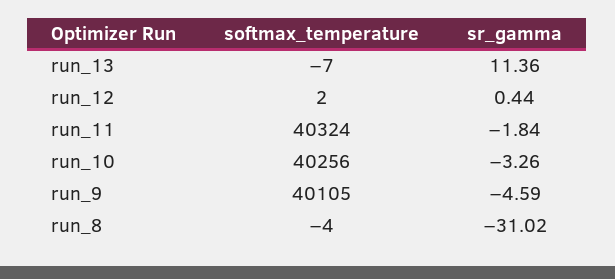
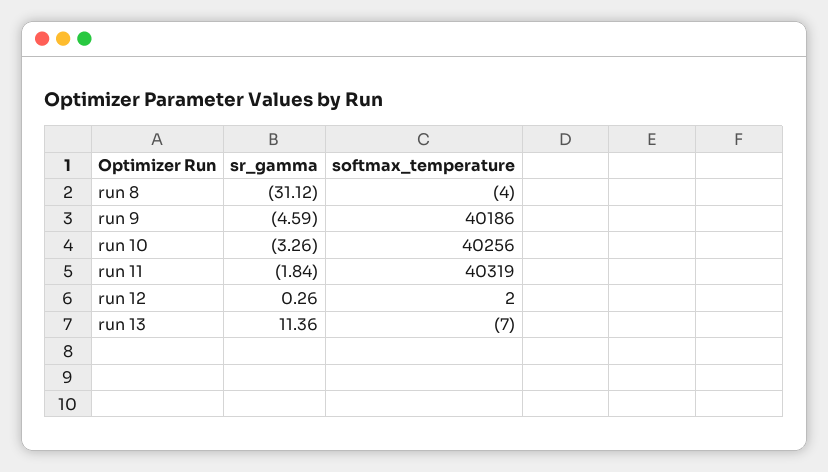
  {
    "softmax_temperature": {
      "run_13": -7,
      "run_12": 2,
-     "run_11": 40324,
+     "run_11": 40319,
      "run_10": 40256,
-     "run_9": 40105,
+     "run_9": 40186,
      "run_8": -4
    },
    "sr_gamma": {
      "run_13": 11.36,
-     "run_12": 0.44,
+     "run_12": 0.26,
      "run_11": -1.84,
      "run_10": -3.26,
      "run_9": -4.59,
-     "run_8": -31.02
+     "run_8": -31.12
    }
  }

